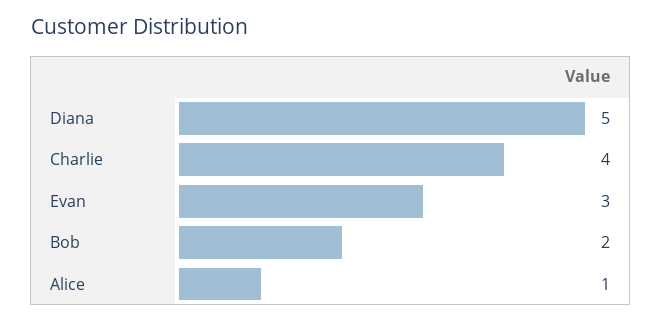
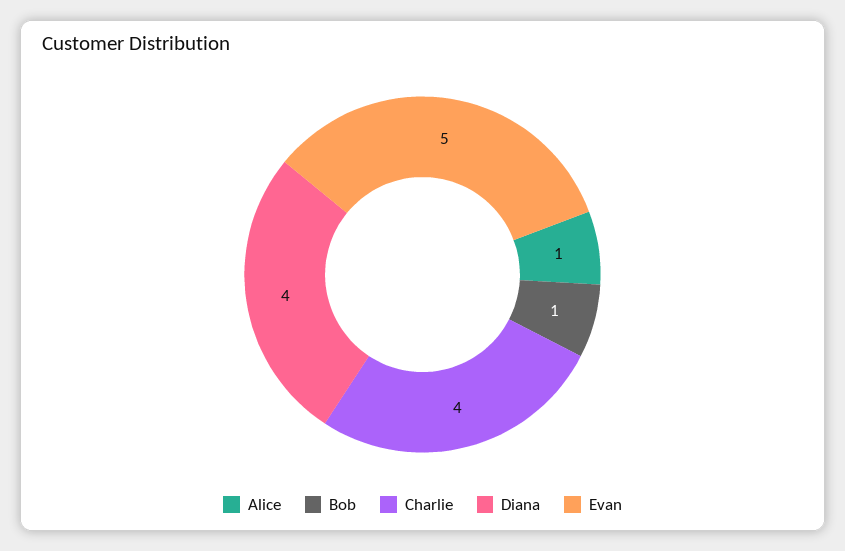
  {
-   "Diana": 5,
+   "Diana": 4,
    "Charlie": 4,
-   "Evan": 3,
+   "Evan": 5,
-   "Bob": 2,
+   "Bob": 1,
    "Alice": 1
  }

